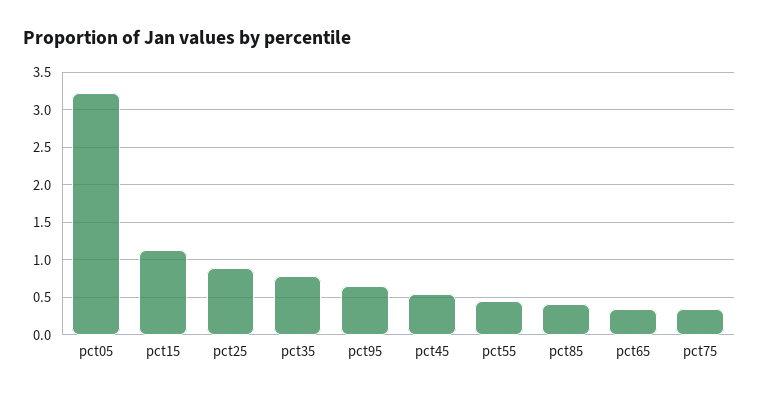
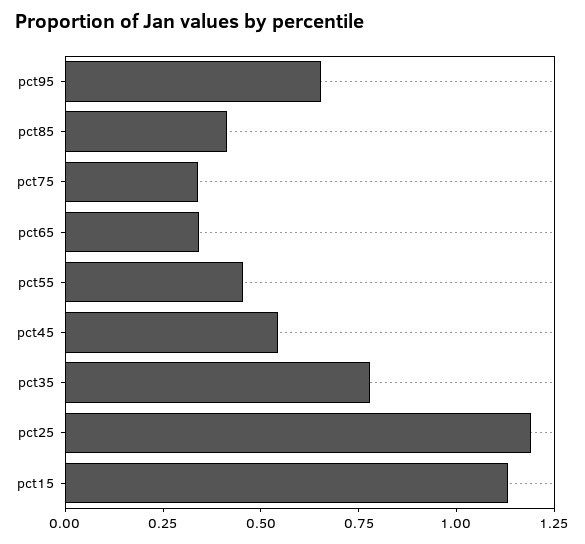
  {
-   "pct05": 3.2,
    "pct15": 1.15,
-   "pct25": 0.9,
+   "pct25": 1.2,
    "pct35": 0.8,
    "pct95": 0.65,
    "pct45": 0.55,
    "pct55": 0.45,
    "pct85": 0.4,
    "pct65": 0.35,
    "pct75": 0.35
  }

